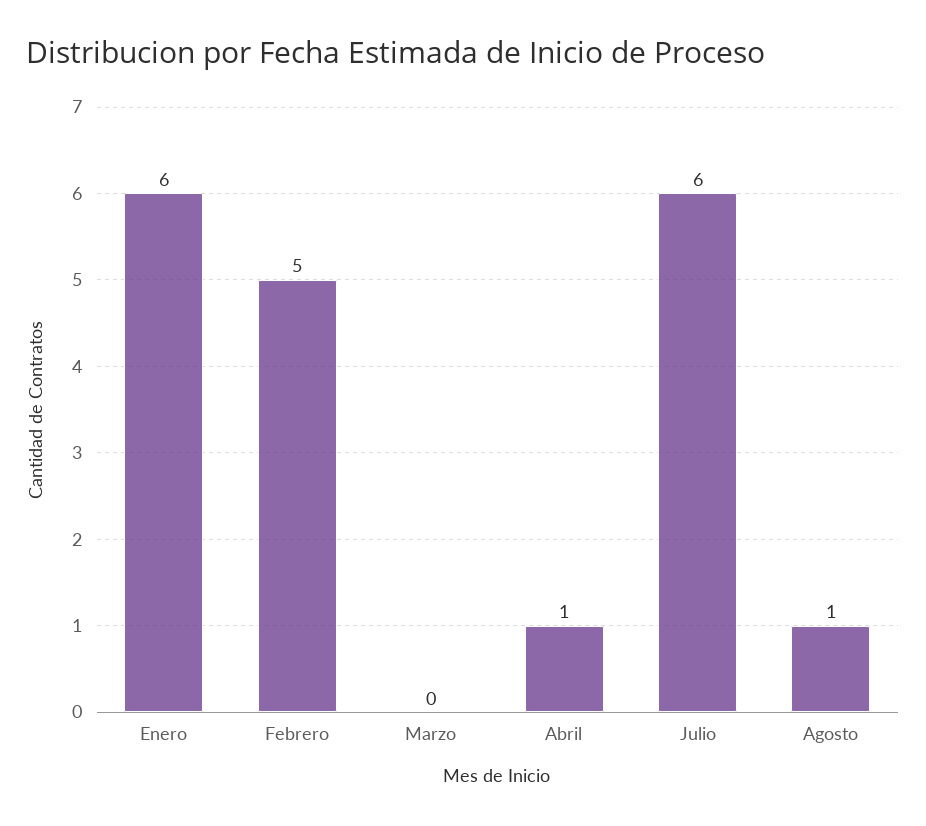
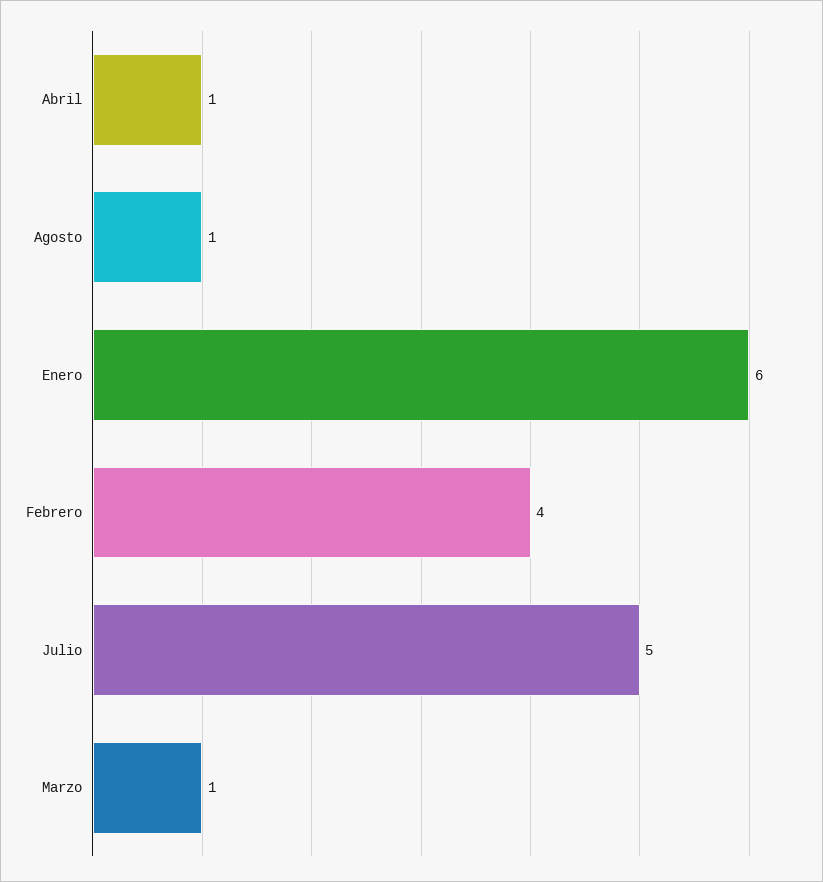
  {
    "Enero": 6,
-   "Febrero": 5,
+   "Febrero": 4,
-   "Marzo": 0,
+   "Marzo": 1,
    "Abril": 1,
-   "Julio": 6,
+   "Julio": 5,
    "Agosto": 1
  }

